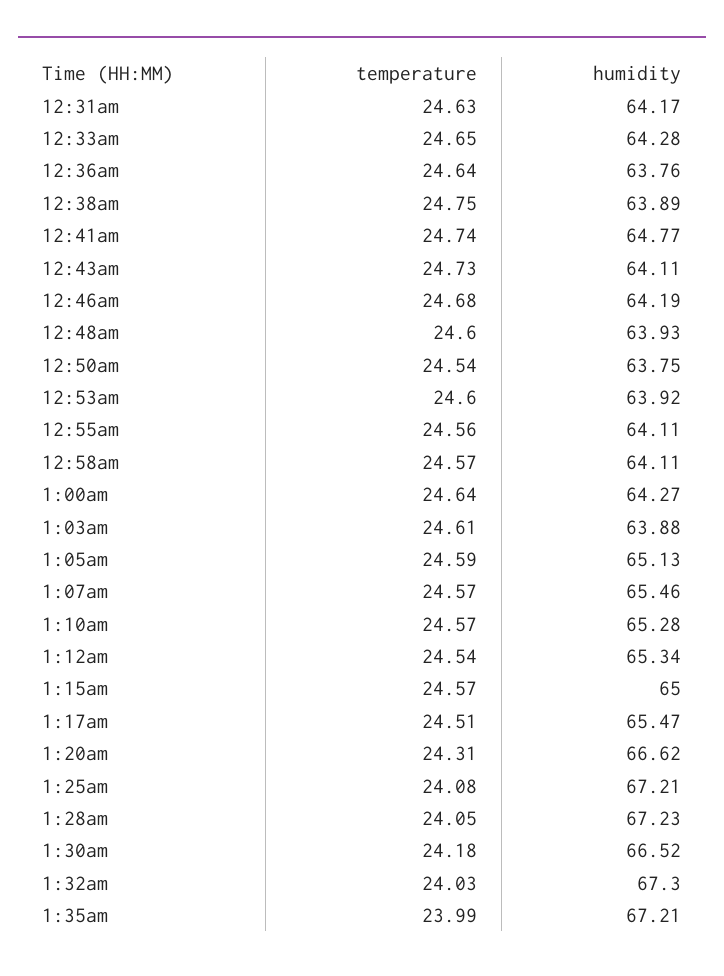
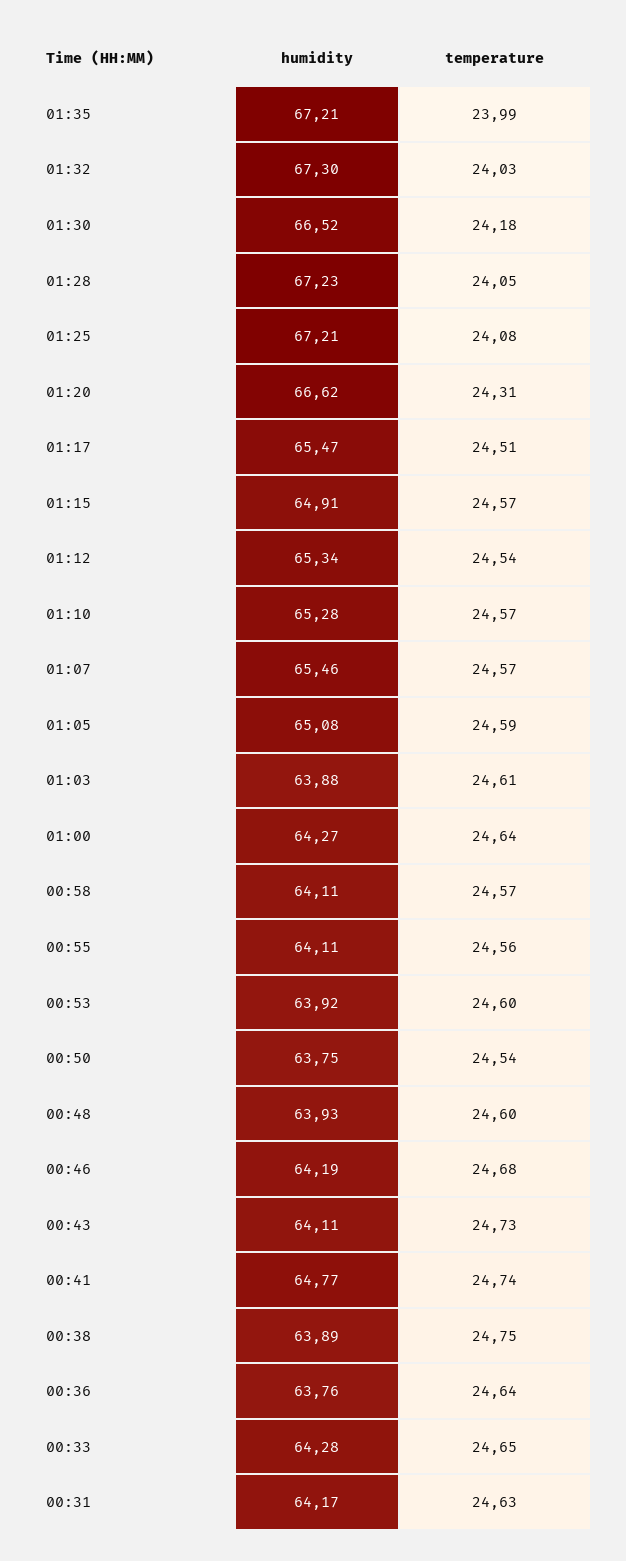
  {
    "temperature": {
      "12:31am": 24.63,
      "12:33am": 24.65,
      "12:36am": 24.64,
      "12:38am": 24.75,
      "12:41am": 24.74,
      "12:43am": 24.73,
      "12:46am": 24.68,
      "12:48am": 24.6,
      "12:50am": 24.54,
      "12:53am": 24.6,
      "12:55am": 24.56,
      "12:58am": 24.57,
      "1:00am": 24.64,
      "1:03am": 24.61,
      "1:05am": 24.59,
      "1:07am": 24.57,
      "1:10am": 24.57,
      "1:12am": 24.54,
      "1:15am": 24.57,
      "1:17am": 24.51,
      "1:20am": 24.31,
      "1:25am": 24.08,
      "1:28am": 24.05,
      "1:30am": 24.18,
      "1:32am": 24.03,
      "1:35am": 23.99
    },
    "humidity": {
      "12:31am": 64.17,
      "12:33am": 64.28,
      "12:36am": 63.76,
      "12:38am": 63.89,
      "12:41am": 64.77,
      "12:43am": 64.11,
      "12:46am": 64.19,
      "12:48am": 63.93,
      "12:50am": 63.75,
      "12:53am": 63.92,
      "12:55am": 64.11,
      "12:58am": 64.11,
      "1:00am": 64.27,
      "1:03am": 63.88,
-     "1:05am": 65.13,
+     "1:05am": 65.08,
      "1:07am": 65.46,
      "1:10am": 65.28,
      "1:12am": 65.34,
-     "1:15am": 65,
+     "1:15am": 64.91,
      "1:17am": 65.47,
      "1:20am": 66.62,
      "1:25am": 67.21,
      "1:28am": 67.23,
      "1:30am": 66.52,
      "1:32am": 67.3,
      "1:35am": 67.21
    }
  }

